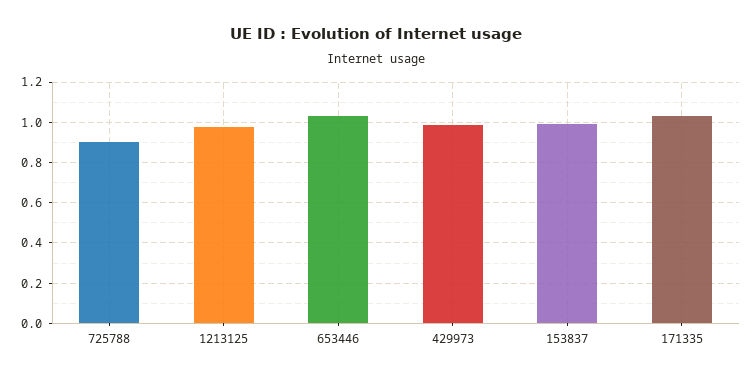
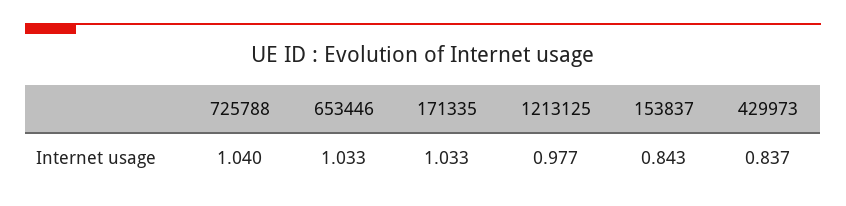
  {
-   "725788": 0.9,
+   "725788": 1.04,
    "1213125": 0.977,
    "653446": 1.033,
-   "429973": 1,
+   "429973": 0.837,
-   "153837": 1,
+   "153837": 0.843,
    "171335": 1.033
  }

